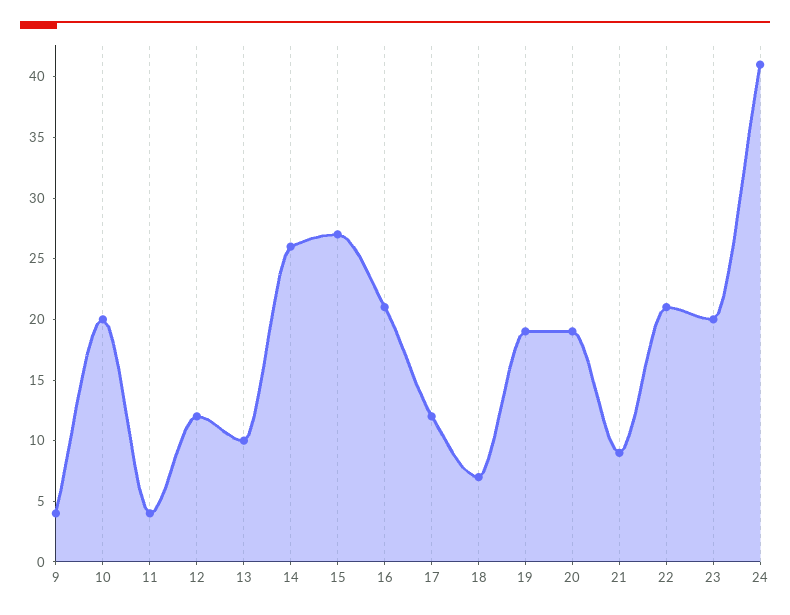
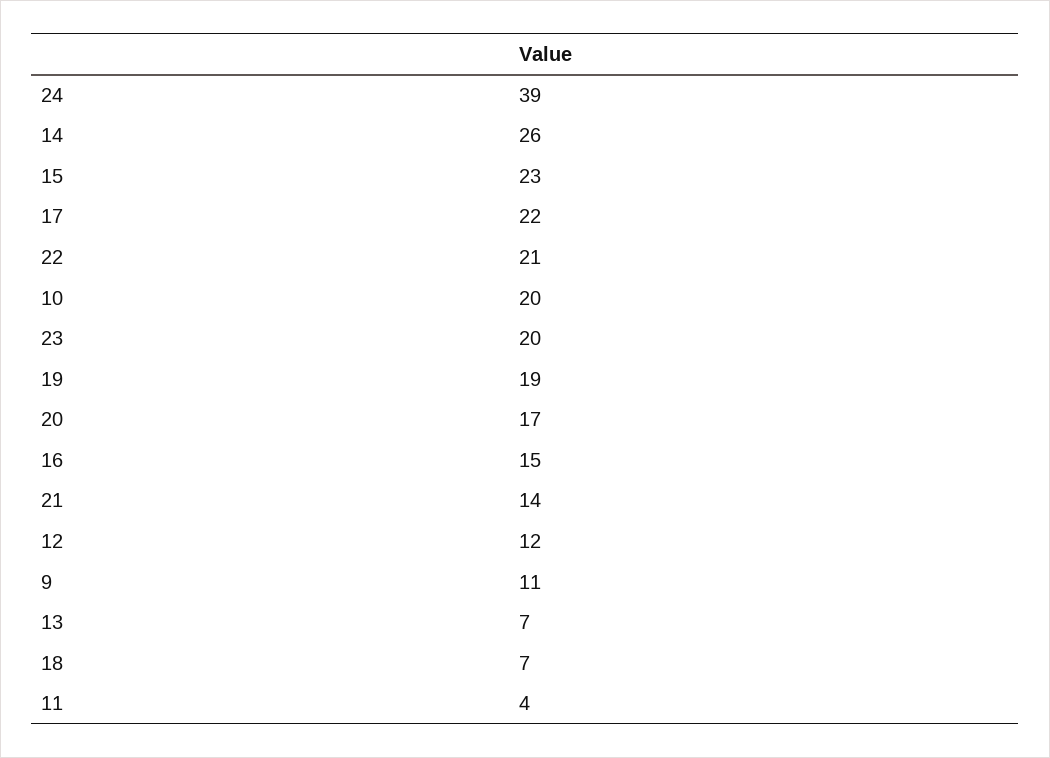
  {
-   "9": 4,
+   "9": 11,
    "10": 20,
    "11": 4,
    "12": 12,
-   "13": 10,
+   "13": 7,
    "14": 26,
-   "15": 27,
+   "15": 23,
-   "16": 21,
+   "16": 15,
-   "17": 12,
+   "17": 22,
    "18": 7,
    "19": 19,
-   "20": 19,
+   "20": 17,
-   "21": 9,
+   "21": 14,
    "22": 21,
    "23": 20,
-   "24": 41
+   "24": 39
  }

